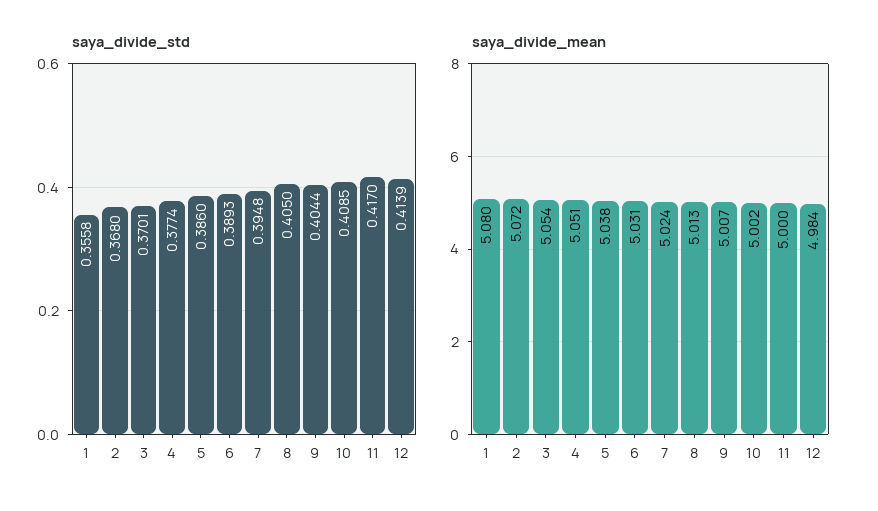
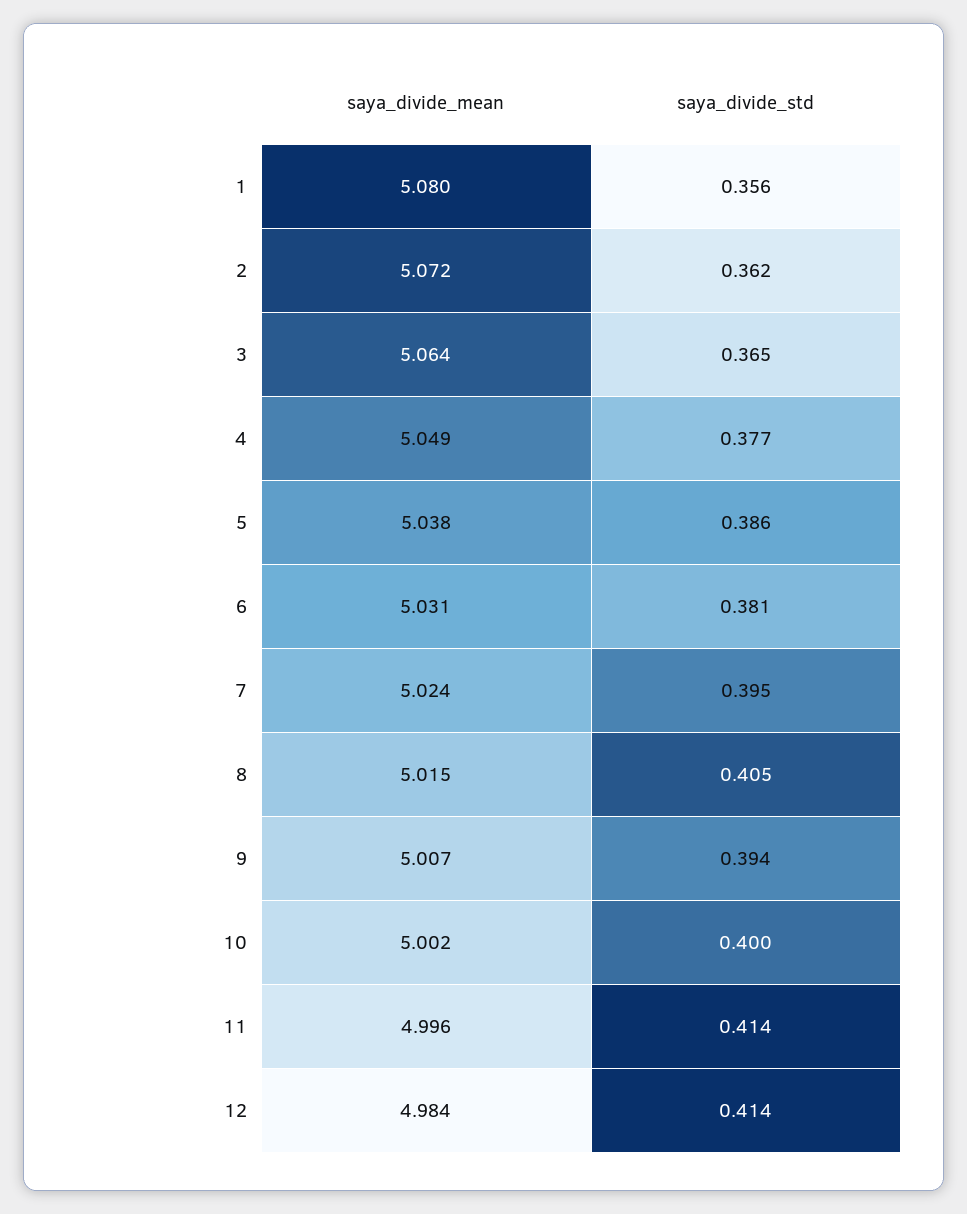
  {
    "saya_divide_std": {
      "1": 0.3558,
-     "2": 0.368,
+     "2": 0.362,
-     "3": 0.3701,
+     "3": 0.365,
      "4": 0.3774,
      "5": 0.386,
-     "6": 0.3893,
+     "6": 0.381,
      "7": 0.3948,
      "8": 0.405,
-     "9": 0.4044,
+     "9": 0.394,
-     "10": 0.4085,
+     "10": 0.4,
-     "11": 0.417,
+     "11": 0.414,
      "12": 0.4139
    },
    "saya_divide_mean": {
      "1": 5.08,
      "2": 5.072,
-     "3": 5.054,
+     "3": 5.064,
-     "4": 5.051,
+     "4": 5.049,
      "5": 5.038,
      "6": 5.031,
      "7": 5.024,
-     "8": 5.013,
+     "8": 5.015,
      "9": 5.007,
      "10": 5.002,
-     "11": 5,
+     "11": 4.996,
      "12": 4.984
    }
  }

